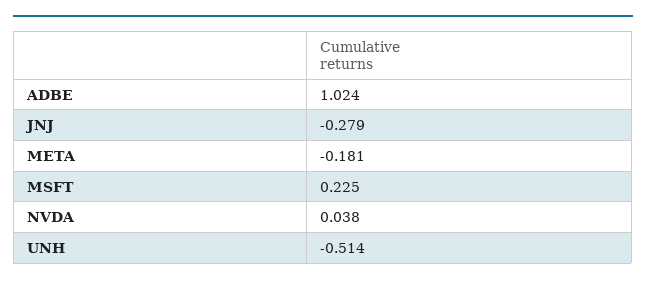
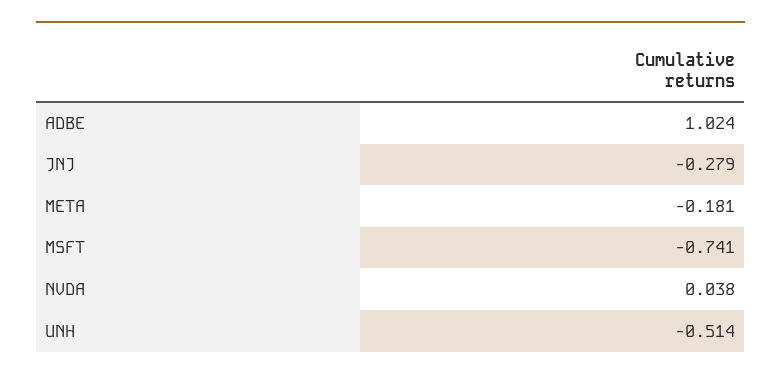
  {
    "ADBE": 1.024,
    "JNJ": -0.279,
    "META": -0.181,
-   "MSFT": 0.225,
+   "MSFT": -0.741,
    "NVDA": 0.038,
    "UNH": -0.514
  }

